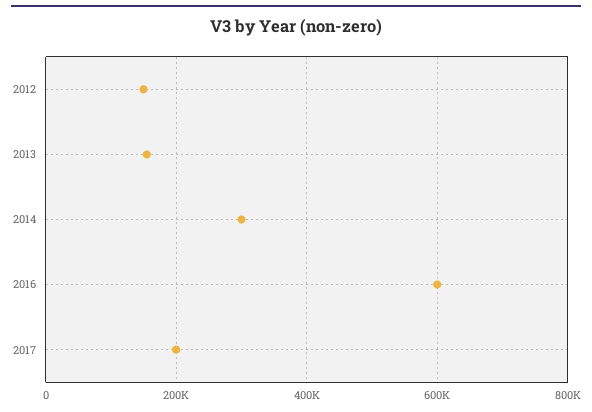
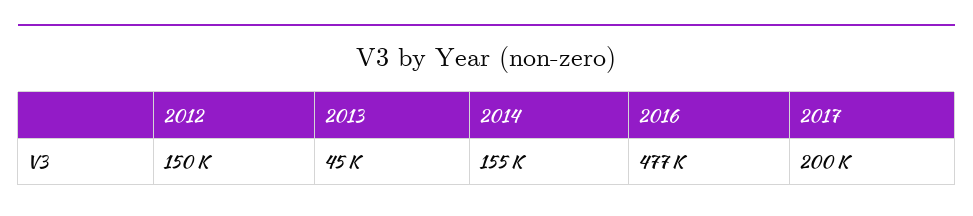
  {
    "2012": 150000,
-   "2013": 160000,
+   "2013": 45000,
-   "2014": 300000,
+   "2014": 155000,
-   "2016": 600000,
+   "2016": 477000,
    "2017": 200000
  }

